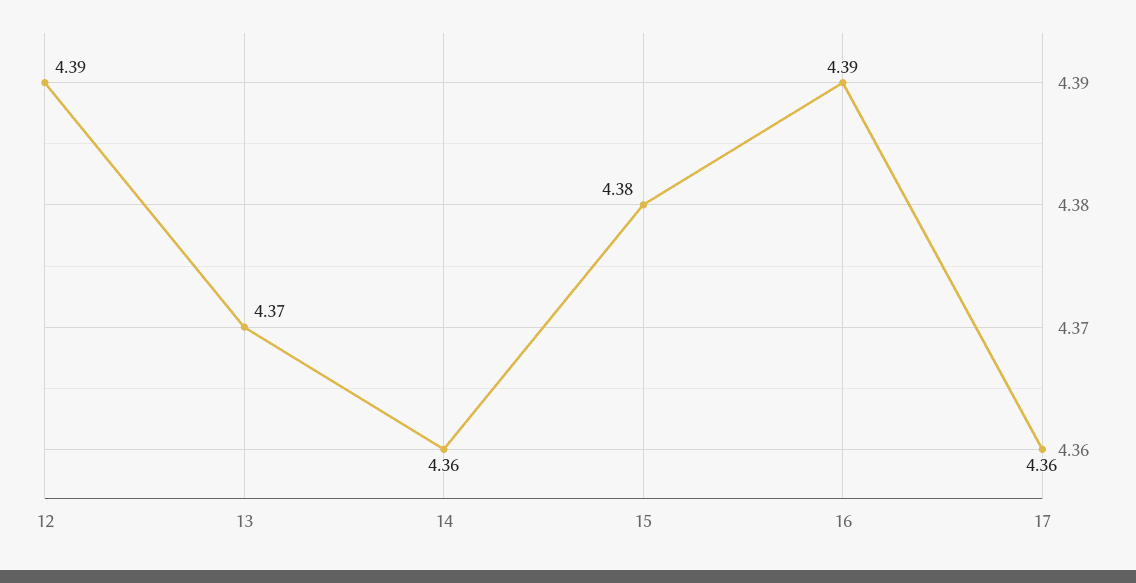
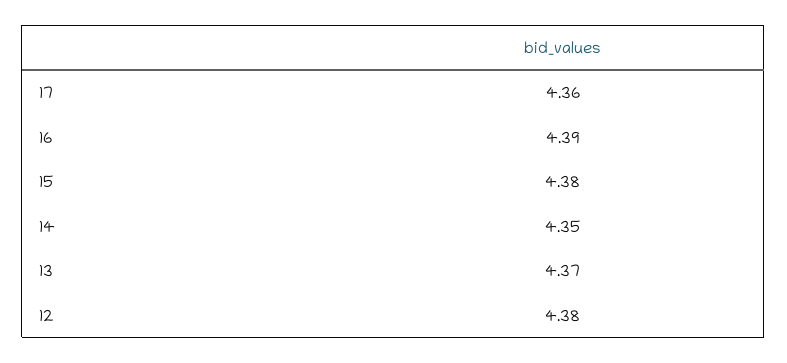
  {
-   "12": 4.39,
+   "12": 4.38,
    "13": 4.37,
-   "14": 4.36,
+   "14": 4.35,
    "15": 4.38,
    "16": 4.39,
    "17": 4.36
  }

